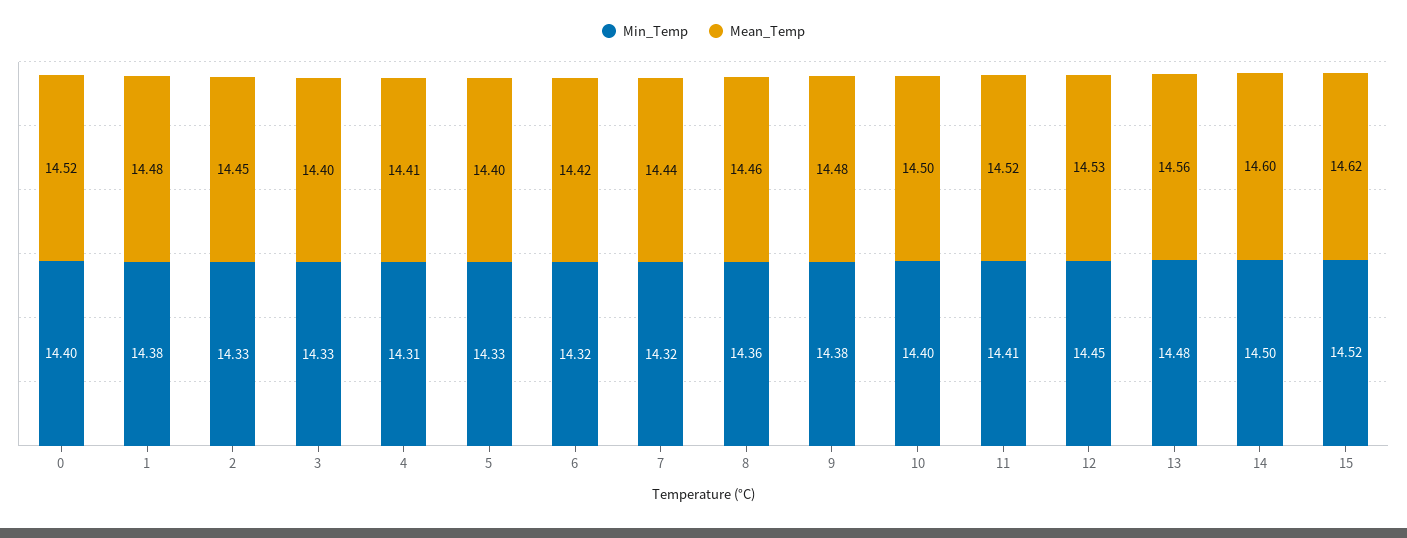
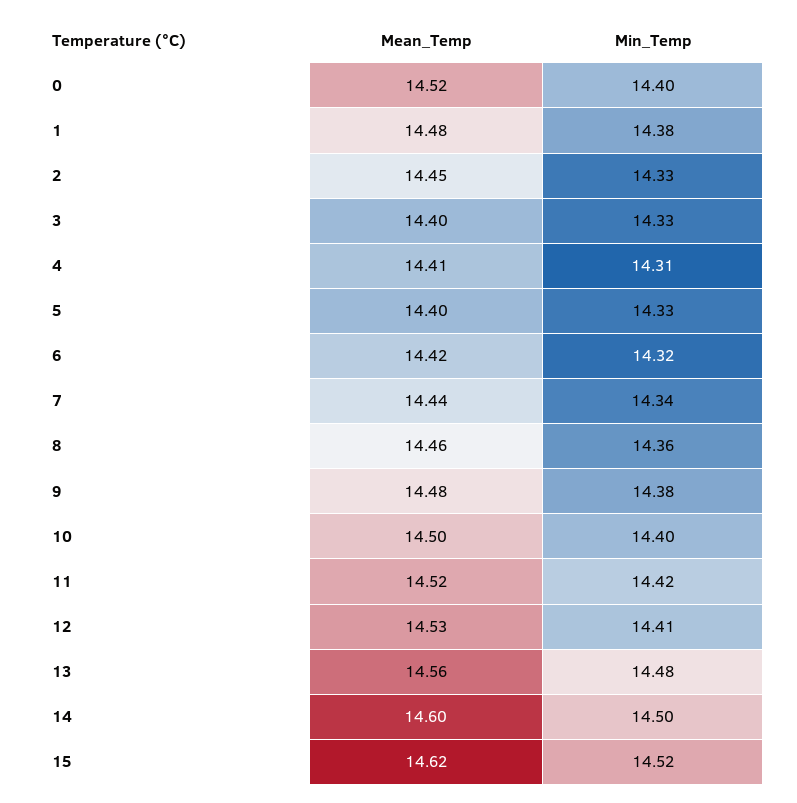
  {
    "Min_Temp": {
      "0": 14.4,
      "1": 14.38,
      "2": 14.33,
      "3": 14.33,
      "4": 14.31,
      "5": 14.33,
      "6": 14.32,
-     "7": 14.32,
+     "7": 14.34,
      "8": 14.36,
      "9": 14.38,
      "10": 14.4,
-     "11": 14.41,
+     "11": 14.42,
-     "12": 14.45,
+     "12": 14.41,
      "13": 14.48,
      "14": 14.5,
      "15": 14.52
    },
    "Mean_Temp": {
      "0": 14.52,
      "1": 14.48,
      "2": 14.45,
      "3": 14.4,
      "4": 14.41,
      "5": 14.4,
      "6": 14.42,
      "7": 14.44,
      "8": 14.46,
      "9": 14.48,
      "10": 14.5,
      "11": 14.52,
      "12": 14.53,
      "13": 14.56,
      "14": 14.6,
      "15": 14.62
    }
  }

